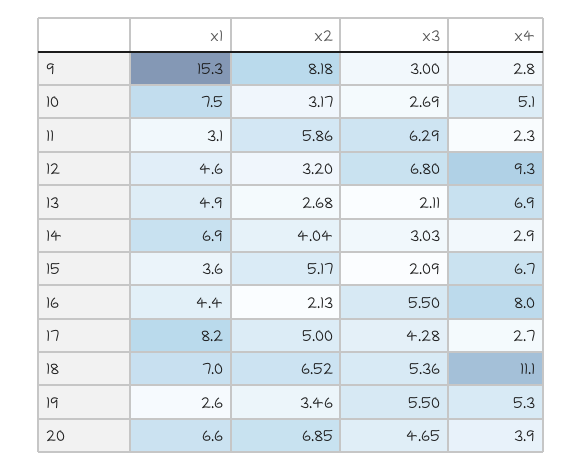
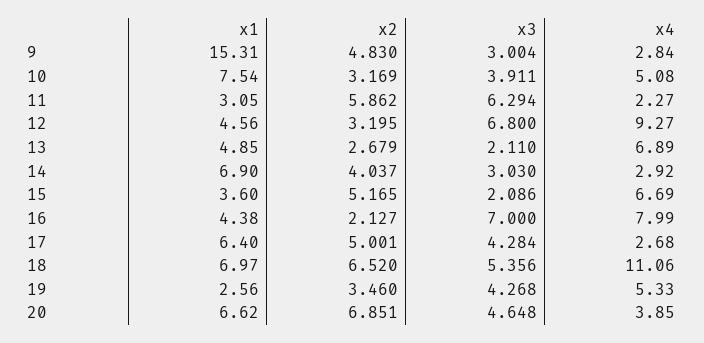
  {
    "x1": {
      "9": 15.31,
      "10": 7.54,
      "11": 3.05,
      "12": 4.56,
      "13": 4.85,
      "14": 6.9,
      "15": 3.6,
      "16": 4.38,
-     "17": 8.2,
+     "17": 6.4,
      "18": 6.97,
      "19": 2.56,
      "20": 6.62
    },
    "x2": {
-     "9": 8.18,
+     "9": 4.83,
      "10": 3.169,
      "11": 5.862,
      "12": 3.195,
      "13": 2.679,
      "14": 4.037,
      "15": 5.165,
      "16": 2.127,
      "17": 5.001,
      "18": 6.52,
      "19": 3.46,
      "20": 6.851
    },
    "x3": {
      "9": 3.004,
-     "10": 2.69,
+     "10": 3.911,
      "11": 6.294,
      "12": 6.8,
      "13": 2.11,
      "14": 3.03,
      "15": 2.086,
-     "16": 5.5,
+     "16": 7,
      "17": 4.284,
      "18": 5.356,
-     "19": 5.5,
+     "19": 4.268,
      "20": 4.648
    },
    "x4": {
      "9": 2.84,
      "10": 5.08,
      "11": 2.27,
      "12": 9.27,
      "13": 6.89,
      "14": 2.92,
      "15": 6.69,
      "16": 7.99,
      "17": 2.68,
      "18": 11.06,
      "19": 5.33,
      "20": 3.85
    }
  }

